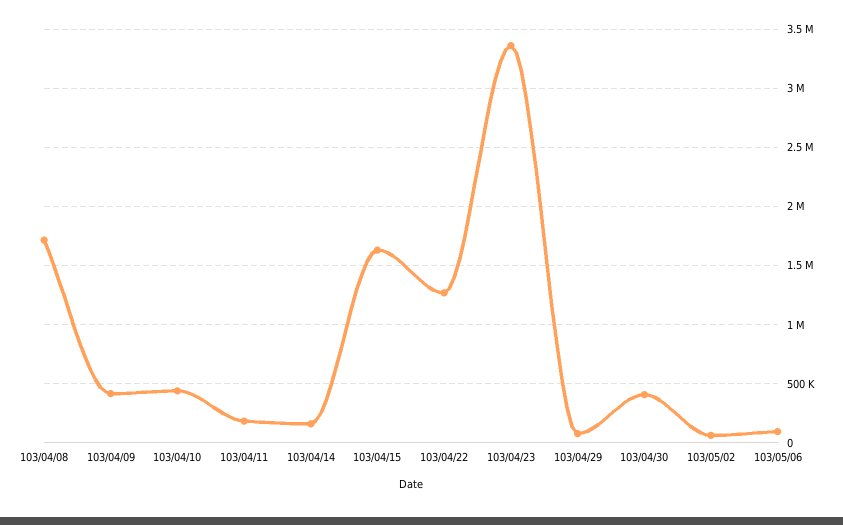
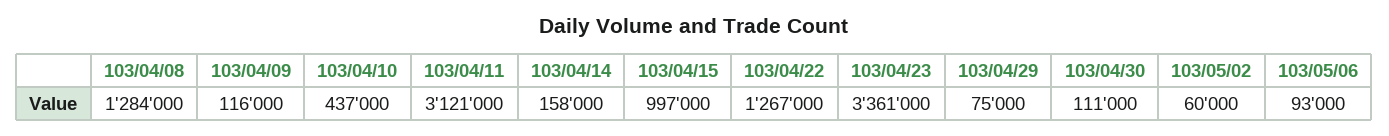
  {
-   "103/04/08": 1700000,
+   "103/04/08": 1284000,
-   "103/04/09": 400000,
+   "103/04/09": 116000,
    "103/04/10": 437000,
-   "103/04/11": 200000,
+   "103/04/11": 3121000,
    "103/04/14": 158000,
-   "103/04/15": 1600000,
+   "103/04/15": 997000,
    "103/04/22": 1267000,
    "103/04/23": 3361000,
    "103/04/29": 75000,
-   "103/04/30": 400000,
+   "103/04/30": 111000,
    "103/05/02": 60000,
    "103/05/06": 93000
  }

